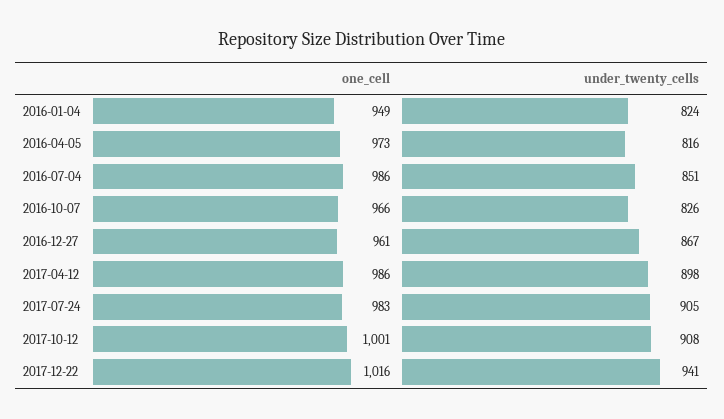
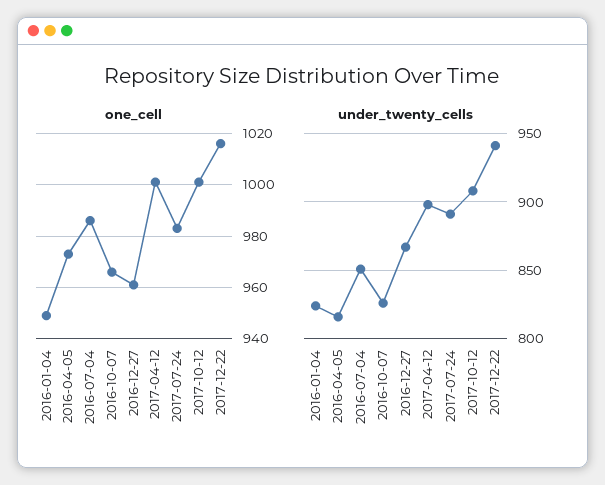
  {
    "one_cell": {
      "2016-01-04": 949,
      "2016-04-05": 973,
      "2016-07-04": 986,
      "2016-10-07": 966,
      "2016-12-27": 961,
-     "2017-04-12": 986,
+     "2017-04-12": 1000,
      "2017-07-24": 983,
      "2017-10-12": 1001,
      "2017-12-22": 1016
    },
    "under_twenty_cells": {
      "2016-01-04": 824,
      "2016-04-05": 816,
      "2016-07-04": 851,
      "2016-10-07": 826,
      "2016-12-27": 867,
      "2017-04-12": 898,
-     "2017-07-24": 905,
+     "2017-07-24": 890,
      "2017-10-12": 908,
      "2017-12-22": 941
    }
  }

